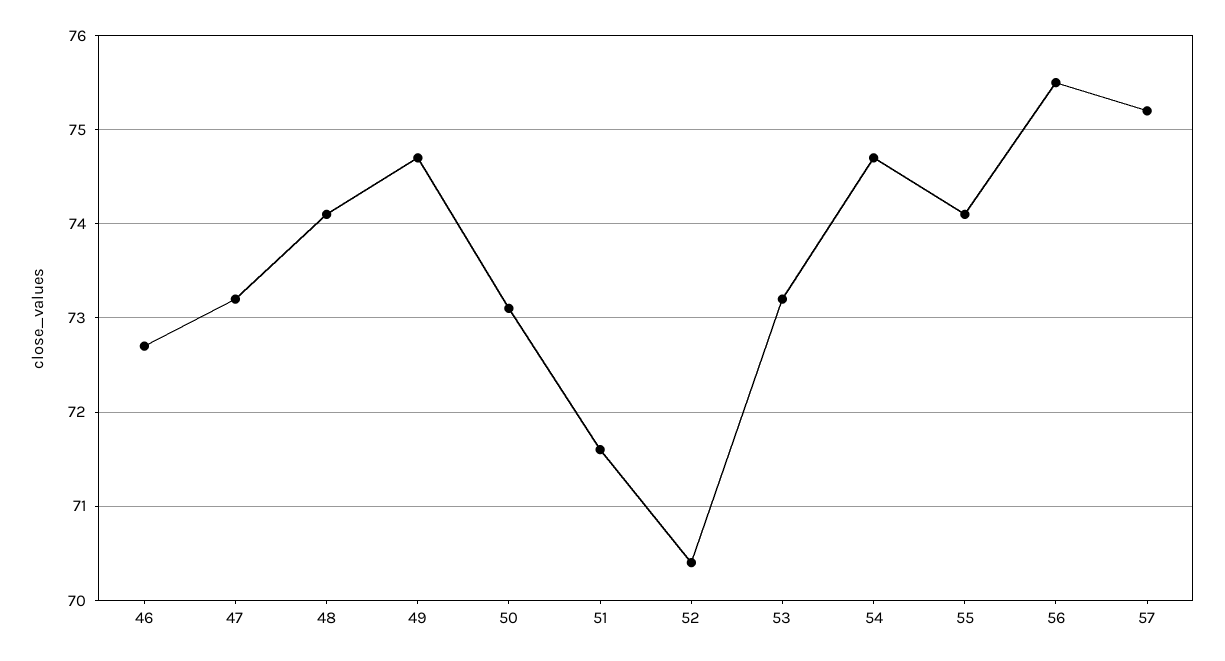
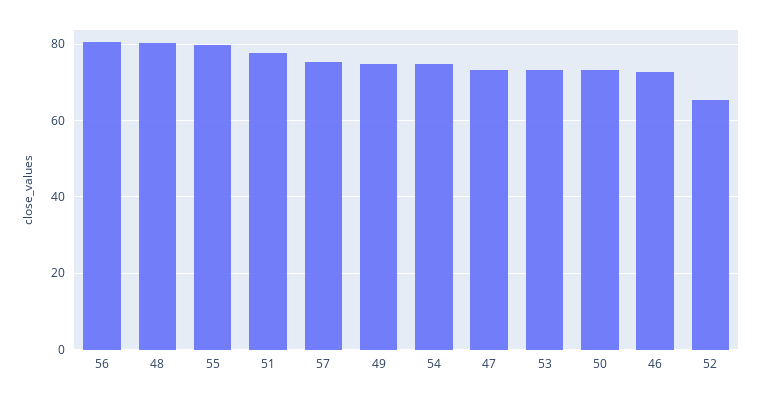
  {
    "46": 72.7,
    "47": 73.2,
-   "48": 74.1,
+   "48": 80,
    "49": 74.7,
    "50": 73.1,
-   "51": 71.6,
+   "51": 78,
-   "52": 70.4,
+   "52": 66,
    "53": 73.2,
    "54": 74.7,
-   "55": 74.1,
+   "55": 80,
-   "56": 75.5,
+   "56": 80,
    "57": 75.2
  }

